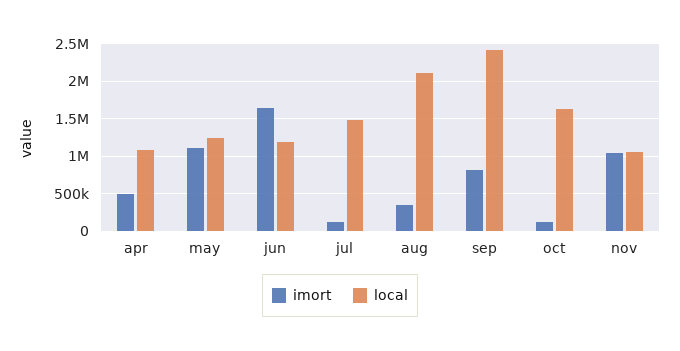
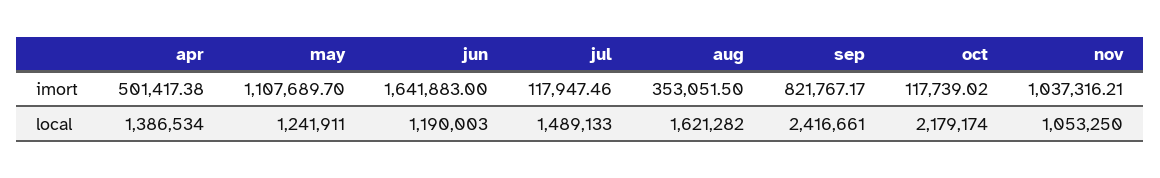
  {
    "imort": {
      "apr": 501417.38,
      "may": 1107689.7,
      "jun": 1641883,
      "jul": 117947.46,
      "aug": 353051.5,
      "sep": 821767.17,
      "oct": 117739.02,
      "nov": 1037316.21
    },
    "local": {
-     "apr": 1100000,
+     "apr": 1386534,
      "may": 1241911,
      "jun": 1190003,
      "jul": 1489133,
-     "aug": 2100000,
+     "aug": 1621282,
      "sep": 2416661,
-     "oct": 1600000,
+     "oct": 2179174,
      "nov": 1053250
    }
  }

